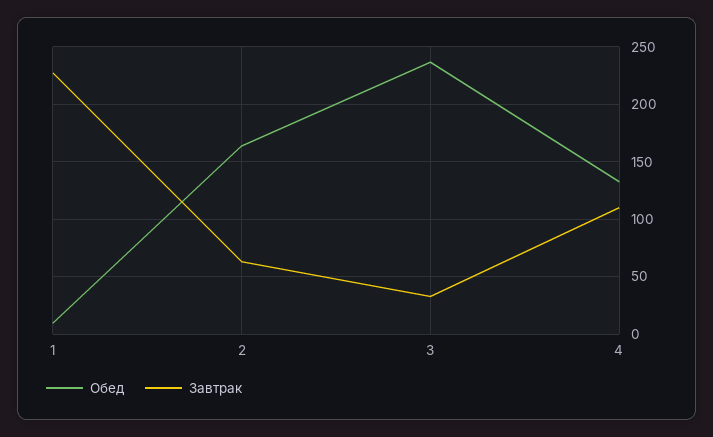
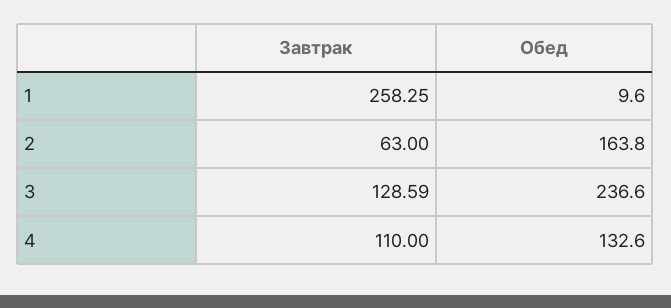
  {
    "Обед": {
      "1": 9.6,
      "2": 163.8,
      "3": 236.6,
      "4": 132.6
    },
    "Завтрак": {
-     "1": 230,
+     "1": 258.25,
      "2": 63,
-     "3": 30,
+     "3": 128.59,
      "4": 110
    }
  }

